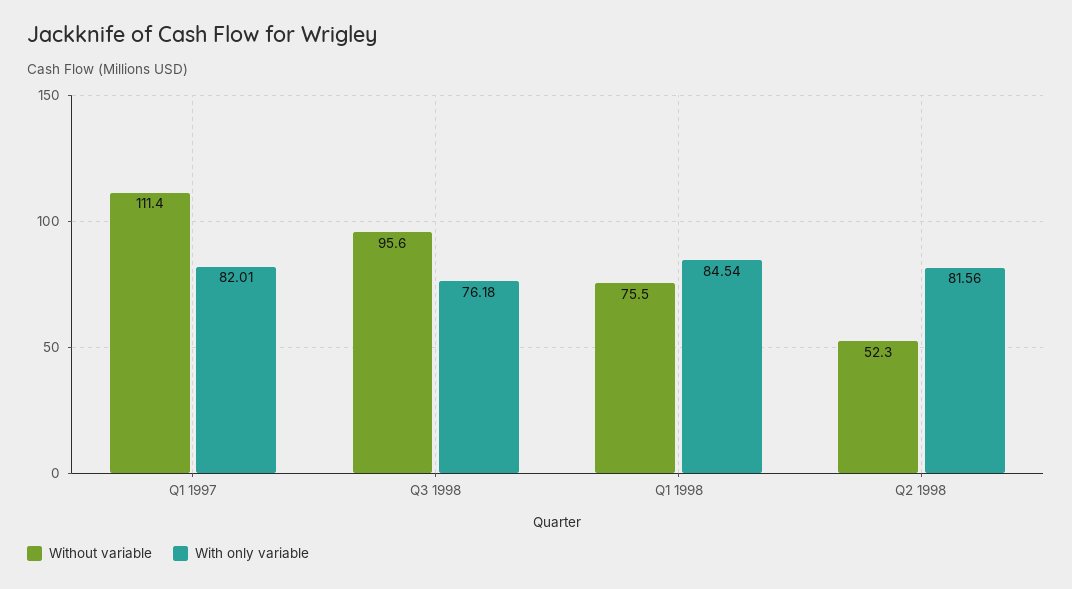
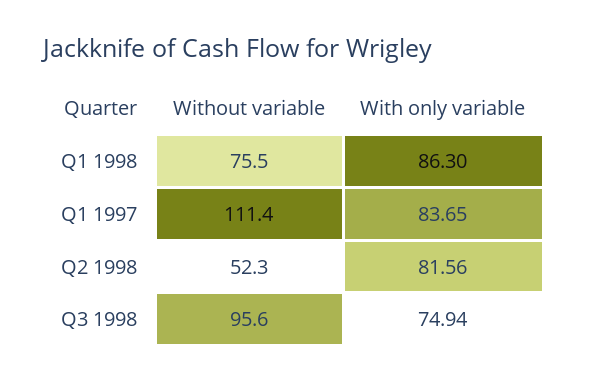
  {
    "Without variable": {
      "Q1 1997": 111.4,
      "Q3 1998": 95.6,
      "Q1 1998": 75.5,
      "Q2 1998": 52.3
    },
    "With only variable": {
-     "Q1 1997": 82.01,
+     "Q1 1997": 83.65,
-     "Q3 1998": 76.18,
+     "Q3 1998": 74.94,
-     "Q1 1998": 84.54,
+     "Q1 1998": 86.3,
      "Q2 1998": 81.56
    }
  }

